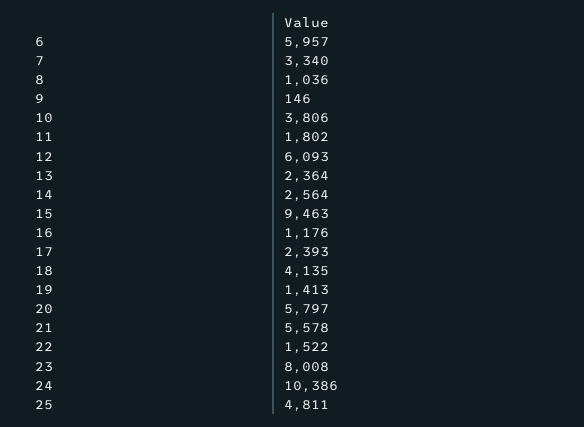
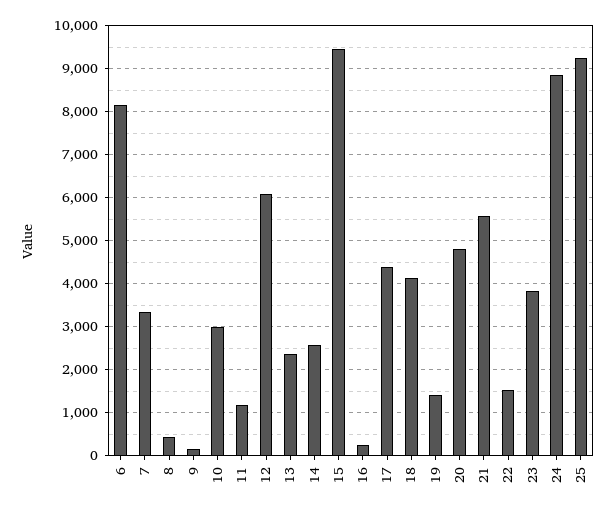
  {
-   "6": 5957,
+   "6": 8200,
    "7": 3340,
-   "8": 1036,
+   "8": 400,
    "9": 146,
-   "10": 3806,
+   "10": 3000,
-   "11": 1802,
+   "11": 1200,
    "12": 6093,
    "13": 2364,
    "14": 2564,
    "15": 9463,
-   "16": 1176,
+   "16": 200,
-   "17": 2393,
+   "17": 4400,
    "18": 4135,
    "19": 1413,
-   "20": 5797,
+   "20": 4800,
    "21": 5578,
    "22": 1522,
-   "23": 8008,
+   "23": 3800,
-   "24": 10386,
+   "24": 8800,
-   "25": 4811
+   "25": 9200
  }

